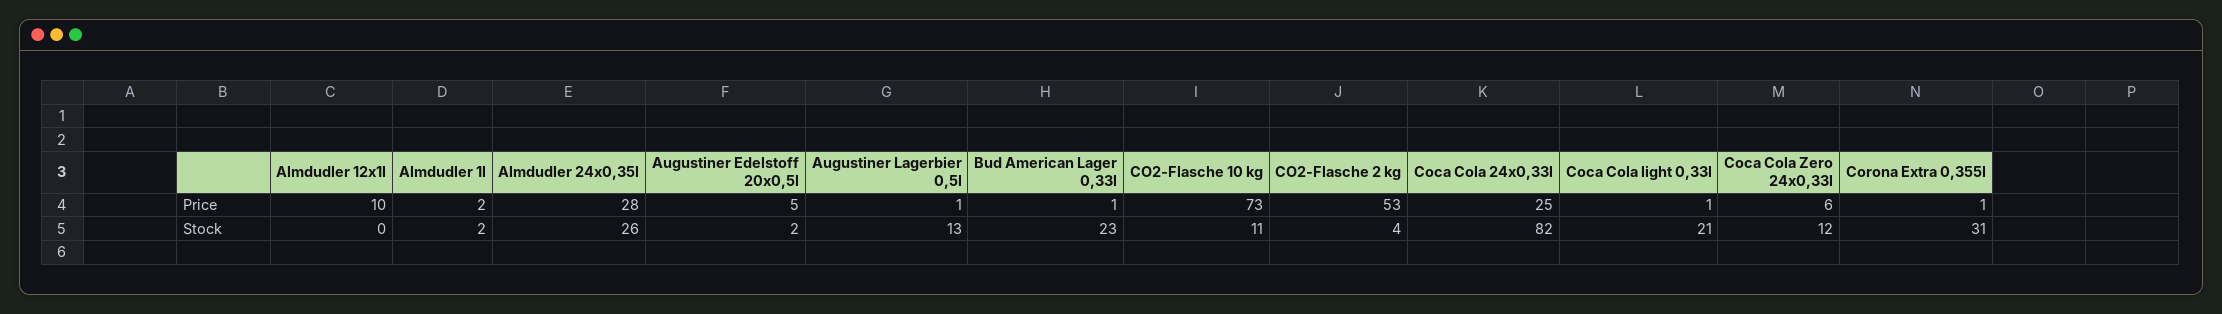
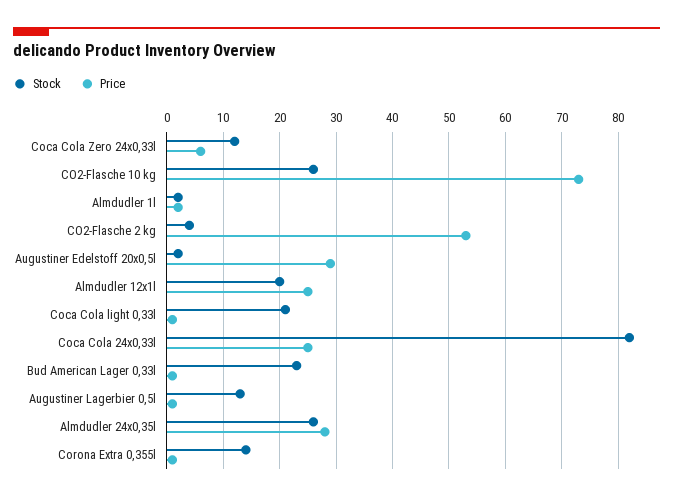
  {
    "Price": {
-     "Almdudler 12x1l": 10,
+     "Almdudler 12x1l": 25,
      "Almdudler 1l": 2,
      "Almdudler 24x0,35l": 28,
-     "Augustiner Edelstoff 20x0,5l": 5,
+     "Augustiner Edelstoff 20x0,5l": 30,
      "Augustiner Lagerbier 0,5l": 1,
      "Bud American Lager 0,33l": 1,
      "CO2-Flasche 10 kg": 73,
      "CO2-Flasche 2 kg": 53,
      "Coca Cola 24x0,33l": 25,
      "Coca Cola light 0,33l": 1,
      "Coca Cola Zero 24x0,33l": 6,
      "Corona Extra 0,355l": 1
    },
    "Stock": {
-     "Almdudler 12x1l": 0,
+     "Almdudler 12x1l": 20,
      "Almdudler 1l": 2,
      "Almdudler 24x0,35l": 26,
      "Augustiner Edelstoff 20x0,5l": 2,
      "Augustiner Lagerbier 0,5l": 13,
      "Bud American Lager 0,33l": 23,
-     "CO2-Flasche 10 kg": 11,
+     "CO2-Flasche 10 kg": 25,
      "CO2-Flasche 2 kg": 4,
      "Coca Cola 24x0,33l": 82,
      "Coca Cola light 0,33l": 21,
      "Coca Cola Zero 24x0,33l": 12,
-     "Corona Extra 0,355l": 31
+     "Corona Extra 0,355l": 15
    }
  }

